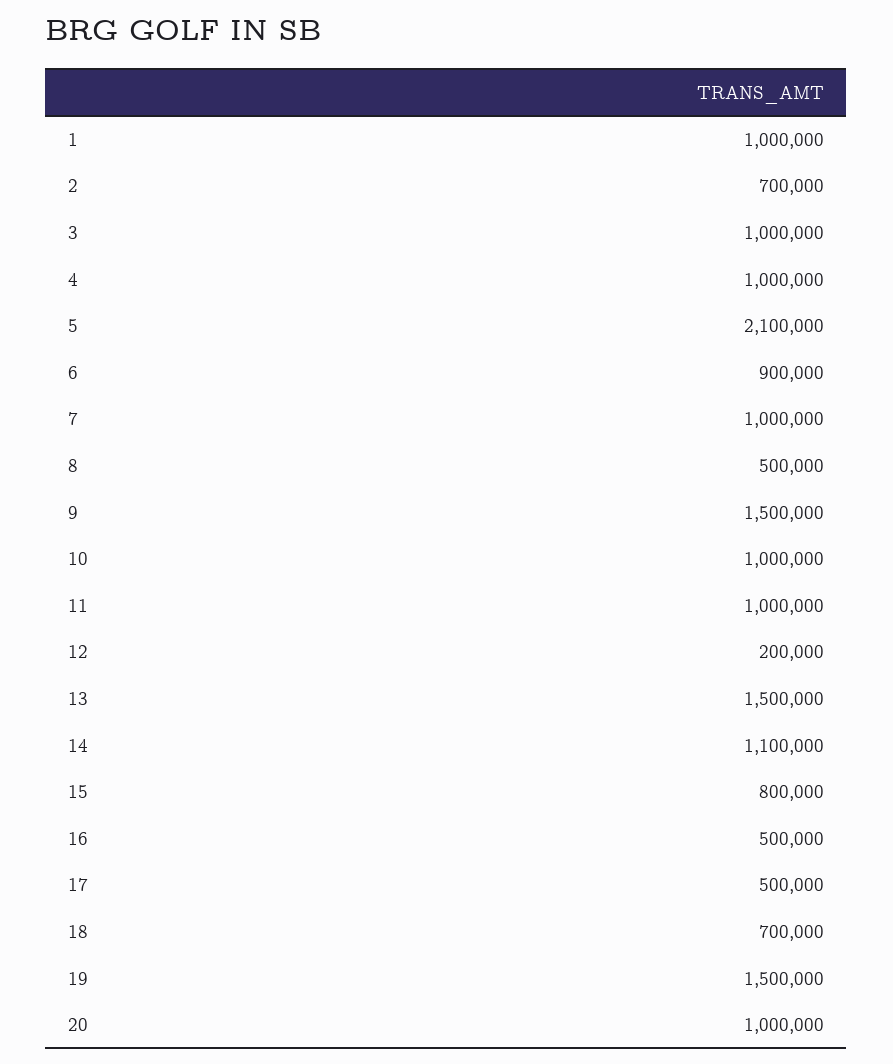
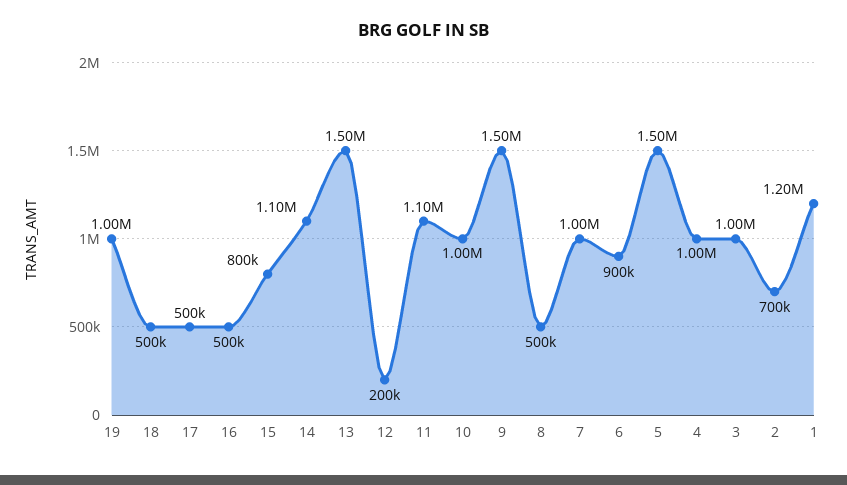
  {
-   "1": 1000000,
+   "1": 1200000,
    "2": 700000,
    "3": 1000000,
    "4": 1000000,
-   "5": 2100000,
+   "5": 1500000,
    "6": 900000,
    "7": 1000000,
    "8": 500000,
    "9": 1500000,
    "10": 1000000,
-   "11": 1000000,
+   "11": 1100000,
    "12": 200000,
    "13": 1500000,
    "14": 1100000,
    "15": 800000,
    "16": 500000,
    "17": 500000,
-   "18": 700000,
+   "18": 500000,
-   "19": 1500000,
+   "19": 1000000
-   "20": 1000000
  }

